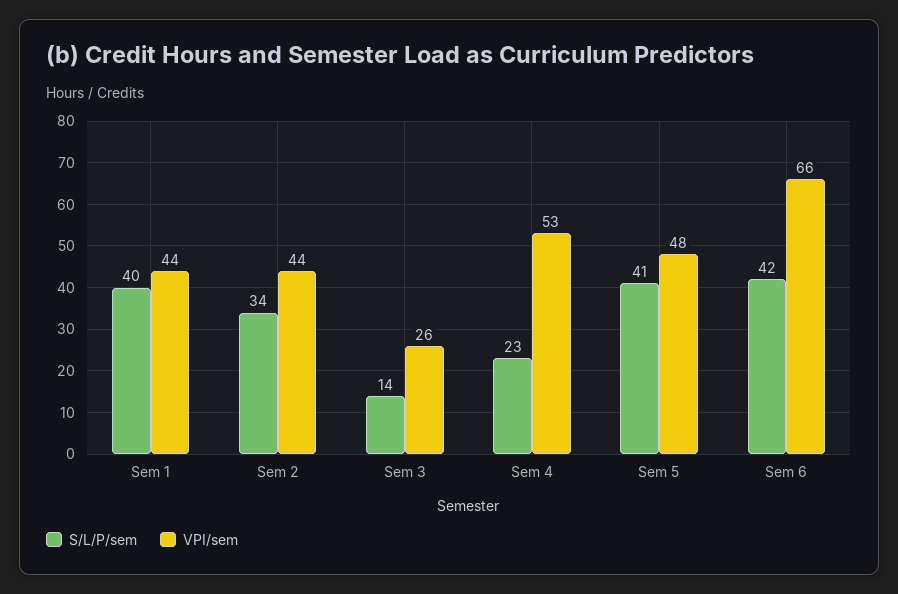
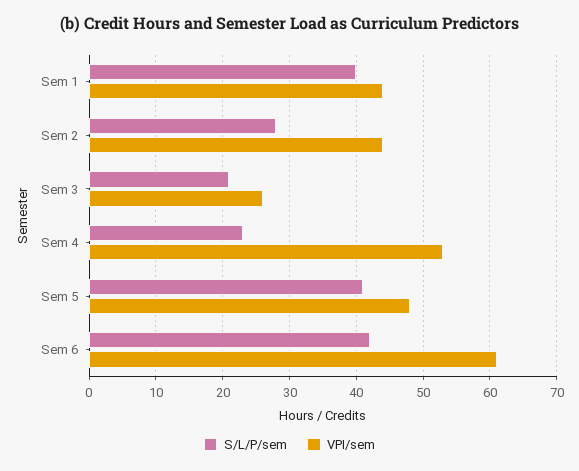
  {
    "S/L/P/sem": {
      "Sem 1": 40,
-     "Sem 2": 34,
+     "Sem 2": 28,
-     "Sem 3": 14,
+     "Sem 3": 21,
      "Sem 4": 23,
      "Sem 5": 41,
      "Sem 6": 42
    },
    "VPI/sem": {
      "Sem 1": 44,
      "Sem 2": 44,
      "Sem 3": 26,
      "Sem 4": 53,
      "Sem 5": 48,
-     "Sem 6": 66
+     "Sem 6": 61
    }
  }

